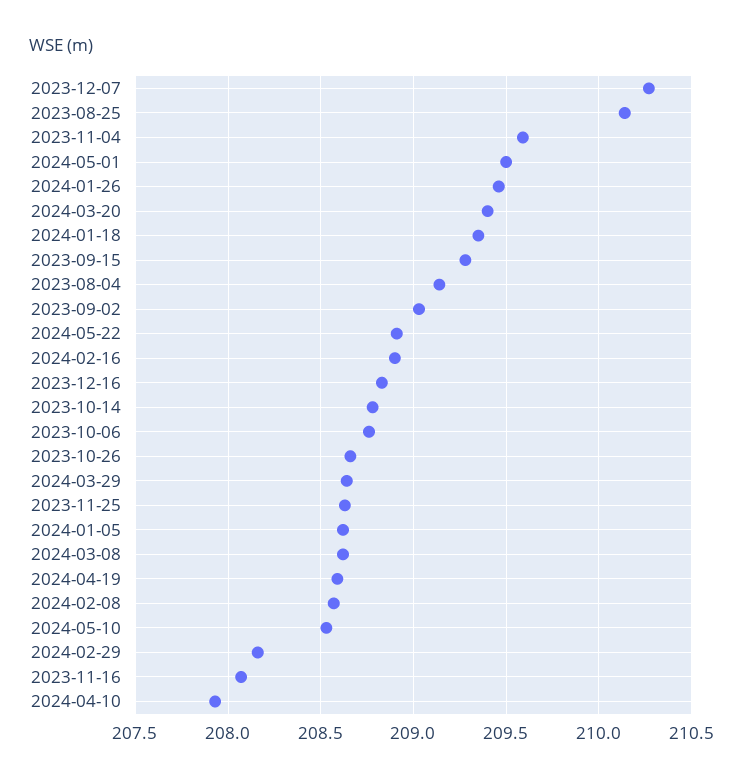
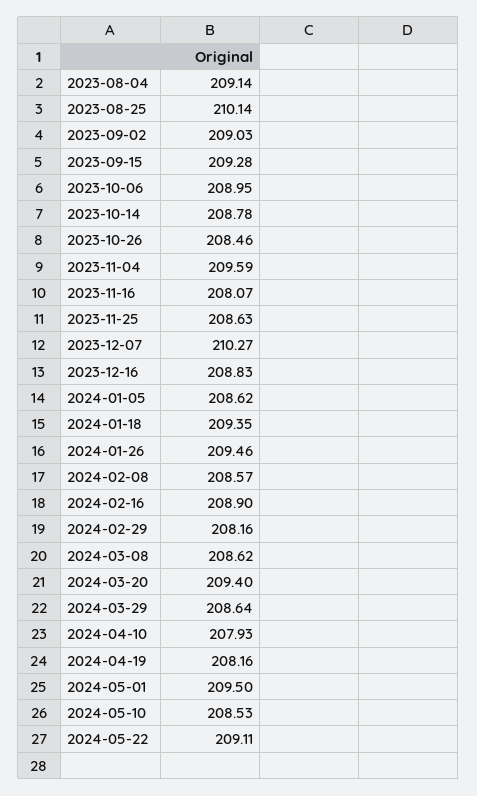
  {
    "2023-12-07": 210.27,
    "2023-08-25": 210.14,
    "2023-11-04": 209.59,
    "2024-05-01": 209.5,
    "2024-01-26": 209.46,
    "2024-03-20": 209.4,
    "2024-01-18": 209.35,
    "2023-09-15": 209.28,
    "2023-08-04": 209.14,
    "2023-09-02": 209.03,
-   "2024-05-22": 208.9,
+   "2024-05-22": 209.11,
    "2024-02-16": 208.9,
    "2023-12-16": 208.83,
    "2023-10-14": 208.78,
-   "2023-10-06": 208.75,
+   "2023-10-06": 208.95,
-   "2023-10-26": 208.65,
+   "2023-10-26": 208.46,
    "2024-03-29": 208.64,
    "2023-11-25": 208.63,
    "2024-01-05": 208.62,
    "2024-03-08": 208.62,
-   "2024-04-19": 208.6,
+   "2024-04-19": 208.16,
    "2024-02-08": 208.57,
    "2024-05-10": 208.53,
    "2024-02-29": 208.16,
    "2023-11-16": 208.07,
    "2024-04-10": 207.93
  }

